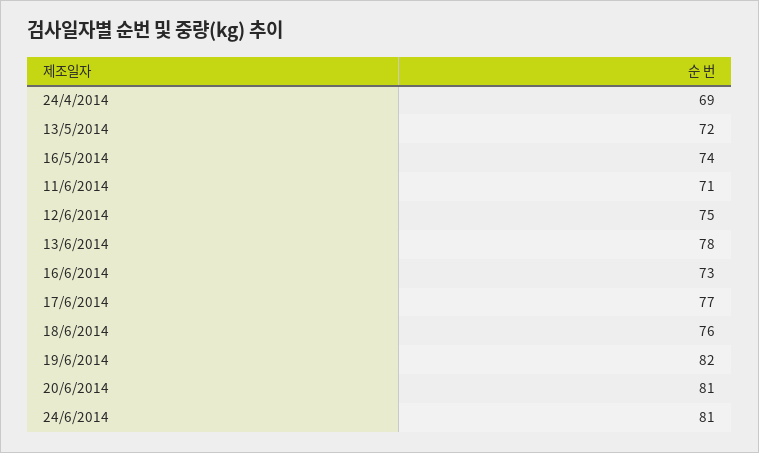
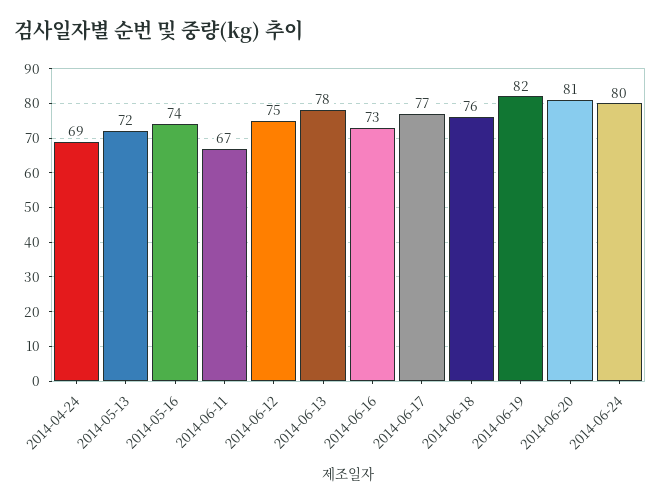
  {
    "24/4/2014": 69,
    "13/5/2014": 72,
    "16/5/2014": 74,
-   "11/6/2014": 71,
+   "11/6/2014": 67,
    "12/6/2014": 75,
    "13/6/2014": 78,
    "16/6/2014": 73,
    "17/6/2014": 77,
    "18/6/2014": 76,
    "19/6/2014": 82,
    "20/6/2014": 81,
-   "24/6/2014": 81
+   "24/6/2014": 80
  }

